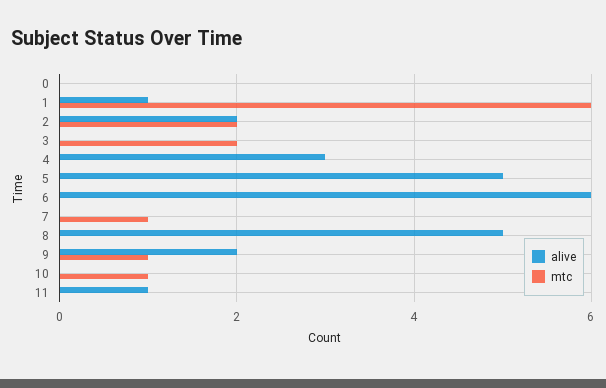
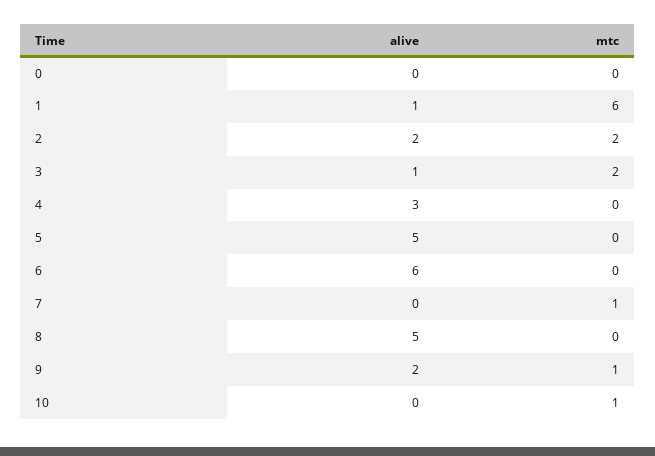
  {
    "alive": {
      "0": 0,
      "1": 1,
      "2": 2,
-     "3": 0,
+     "3": 1,
      "4": 3,
      "5": 5,
      "6": 6,
      "7": 0,
      "8": 5,
      "9": 2,
-     "10": 0,
+     "10": 0
-     "11": 1
    },
    "mtc": {
      "0": 0,
      "1": 6,
      "2": 2,
      "3": 2,
      "4": 0,
      "5": 0,
      "6": 0,
      "7": 1,
      "8": 0,
      "9": 1,
-     "10": 1,
+     "10": 1
-     "11": 0
    }
  }

